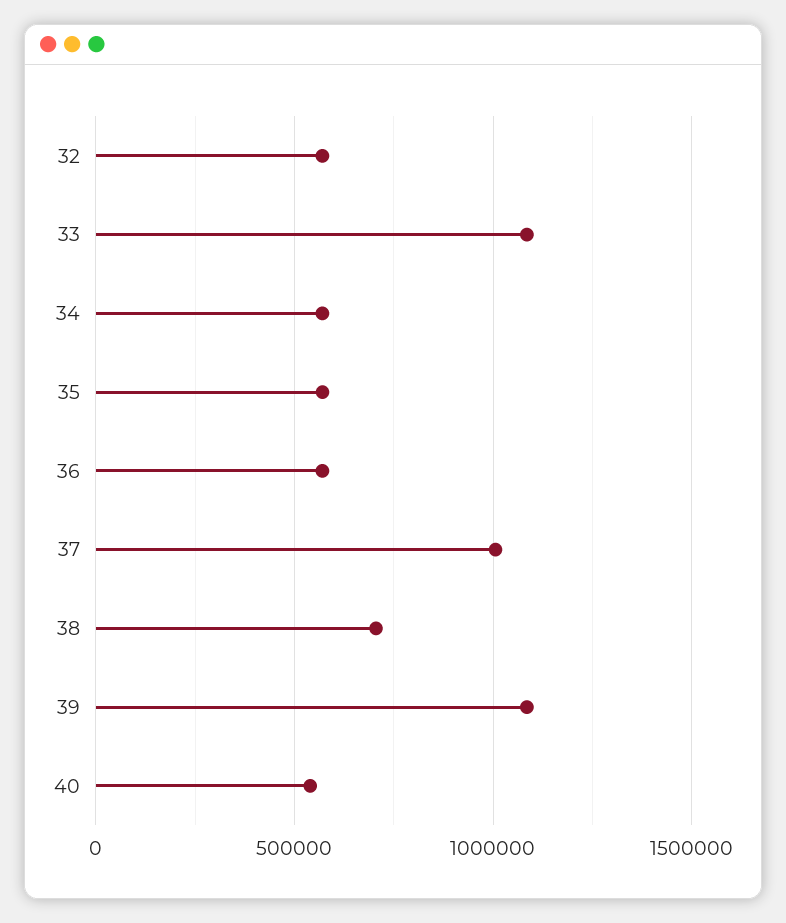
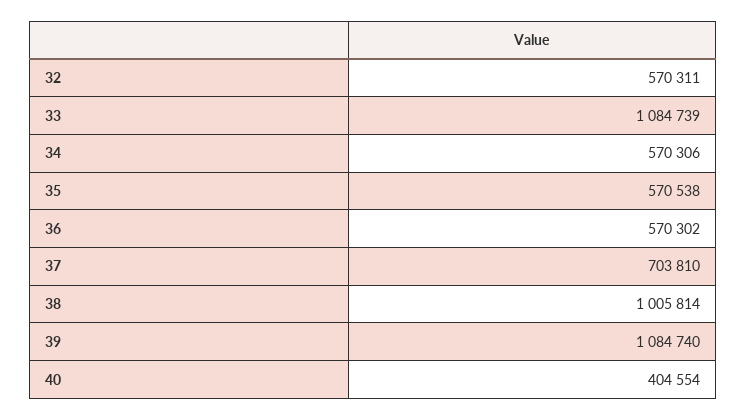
  {
    "32": 570311,
    "33": 1084739,
    "34": 570306,
    "35": 570538,
    "36": 570302,
-   "37": 1000000,
+   "37": 703810,
-   "38": 700000,
+   "38": 1005814,
    "39": 1084740,
-   "40": 550000
+   "40": 404554
  }

